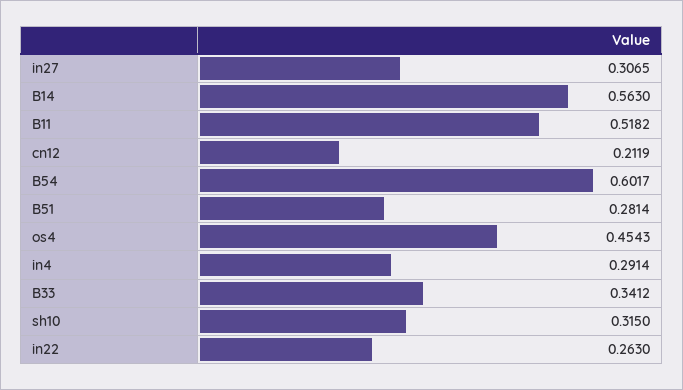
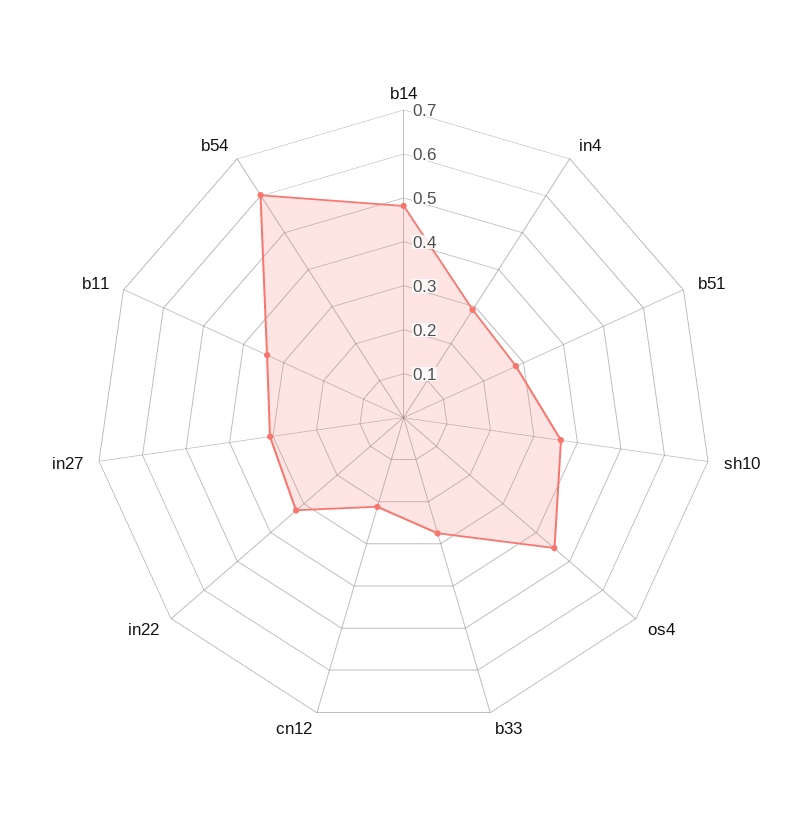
  {
    "in27": 0.3065,
-   "B14": 0.563,
+   "B14": 0.48,
-   "B11": 0.5182,
+   "B11": 0.34,
    "cn12": 0.2119,
    "B54": 0.6017,
    "B51": 0.2814,
    "os4": 0.4543,
    "in4": 0.2914,
-   "B33": 0.3412,
+   "B33": 0.28,
-   "sh10": 0.315,
+   "sh10": 0.36,
-   "in22": 0.263
+   "in22": 0.32
  }

